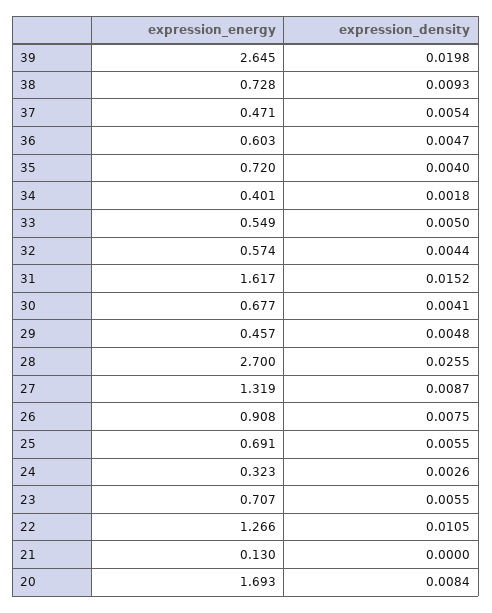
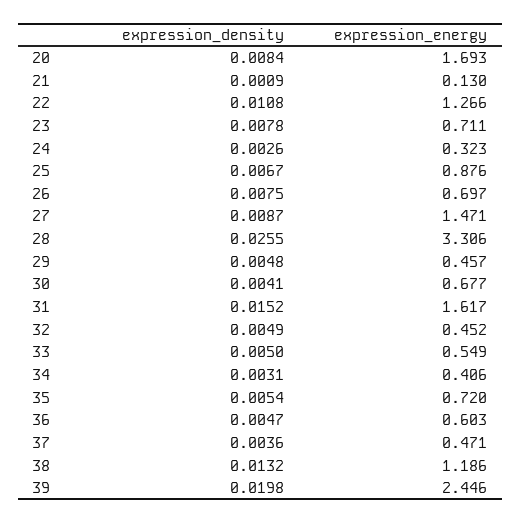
  {
    "expression_energy": {
-     "39": 2.645,
+     "39": 2.446,
-     "38": 0.728,
+     "38": 1.186,
      "37": 0.471,
      "36": 0.603,
      "35": 0.72,
-     "34": 0.401,
+     "34": 0.406,
      "33": 0.549,
-     "32": 0.574,
+     "32": 0.452,
      "31": 1.617,
      "30": 0.677,
      "29": 0.457,
-     "28": 2.7,
+     "28": 3.306,
-     "27": 1.319,
+     "27": 1.471,
-     "26": 0.908,
+     "26": 0.697,
-     "25": 0.691,
+     "25": 0.876,
      "24": 0.323,
-     "23": 0.707,
+     "23": 0.711,
      "22": 1.266,
      "21": 0.13,
      "20": 1.693
    },
    "expression_density": {
      "39": 0.0198,
-     "38": 0.0093,
+     "38": 0.0132,
-     "37": 0.0054,
+     "37": 0.0036,
      "36": 0.0047,
-     "35": 0.004,
+     "35": 0.0054,
-     "34": 0.0018,
+     "34": 0.0031,
      "33": 0.005,
-     "32": 0.0044,
+     "32": 0.0049,
      "31": 0.0152,
      "30": 0.0041,
      "29": 0.0048,
      "28": 0.0255,
      "27": 0.0087,
      "26": 0.0075,
-     "25": 0.0055,
+     "25": 0.0067,
      "24": 0.0026,
-     "23": 0.0055,
+     "23": 0.0078,
-     "22": 0.0105,
+     "22": 0.0108,
-     "21": 0,
+     "21": 0.0009,
      "20": 0.0084
    }
  }

